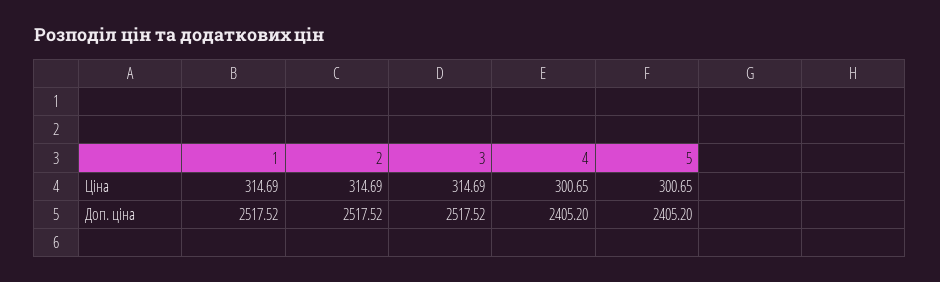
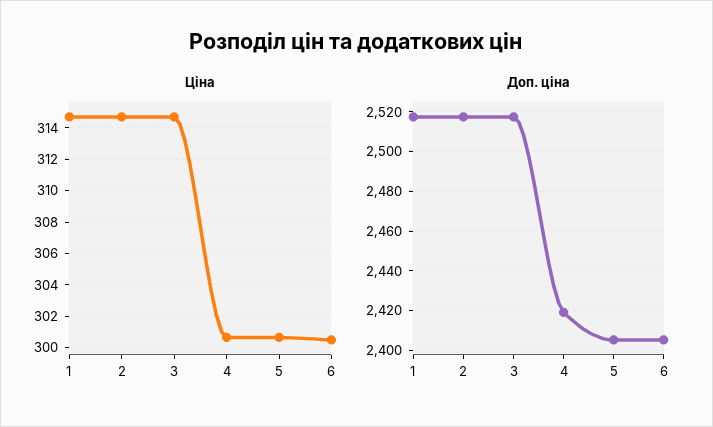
  {
    "Ціна": {
      "1": 314.69,
      "2": 314.69,
      "3": 314.69,
      "4": 300.65,
-     "5": 300.65
+     "5": 300.65,
+     "6": 300.5
    },
    "Доп. ціна": {
      "1": 2517.52,
      "2": 2517.52,
      "3": 2517.52,
-     "4": 2405.2,
+     "4": 2420,
-     "5": 2405.2
+     "5": 2405.2,
+     "6": 2405
    }
  }

